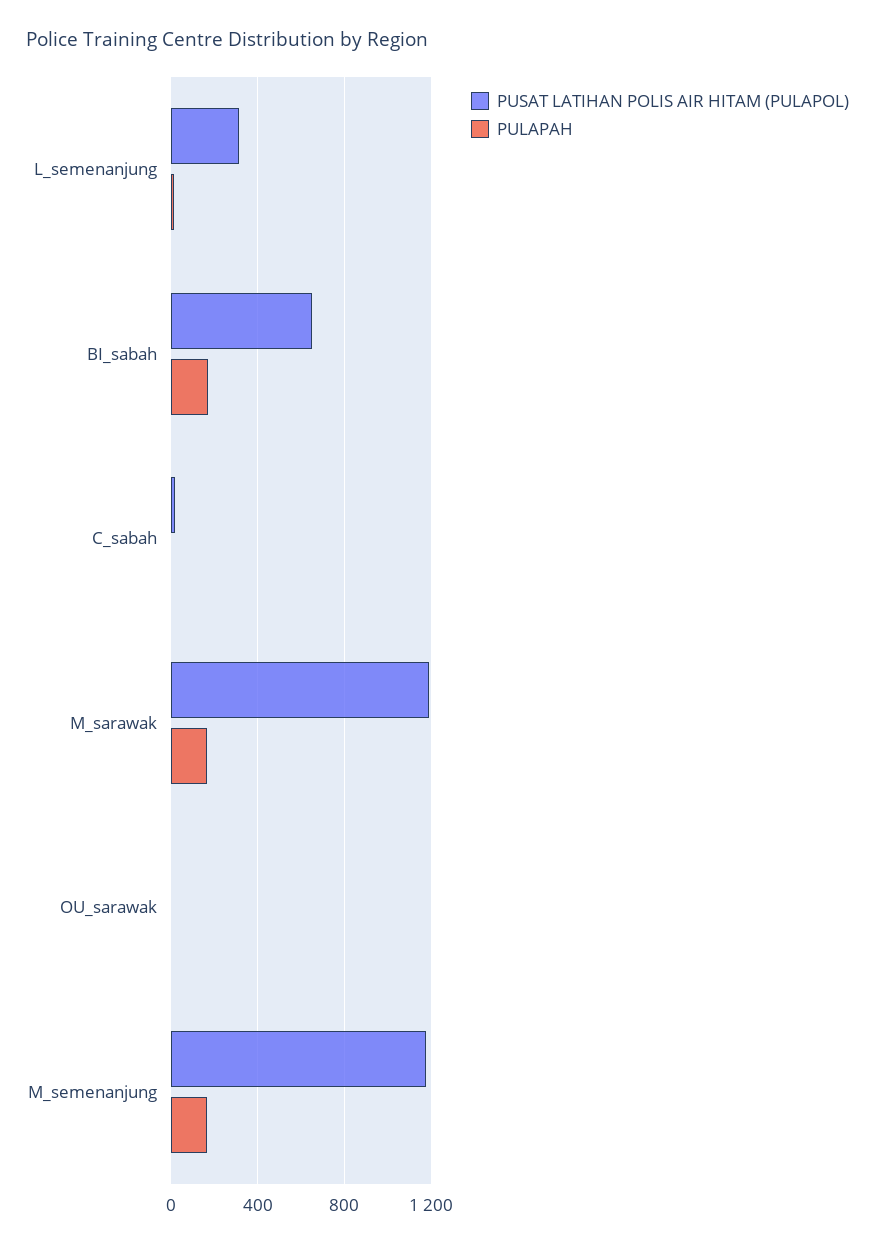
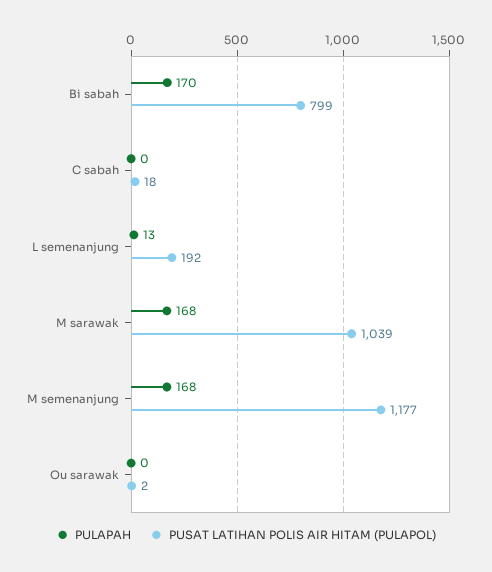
  {
    "PUSAT LATIHAN POLIS AIR HITAM (PULAPOL)": {
-     "L_semenanjung": 300,
+     "L_semenanjung": 192,
-     "BI_sabah": 650,
+     "BI_sabah": 799,
      "C_sabah": 18,
-     "M_sarawak": 1200,
+     "M_sarawak": 1039,
      "OU_sarawak": 2,
      "M_semenanjung": 1177
    },
    "PULAPAH": {
      "L_semenanjung": 13,
      "BI_sabah": 170,
      "C_sabah": 0,
      "M_sarawak": 168,
      "OU_sarawak": 0,
      "M_semenanjung": 168
    }
  }

